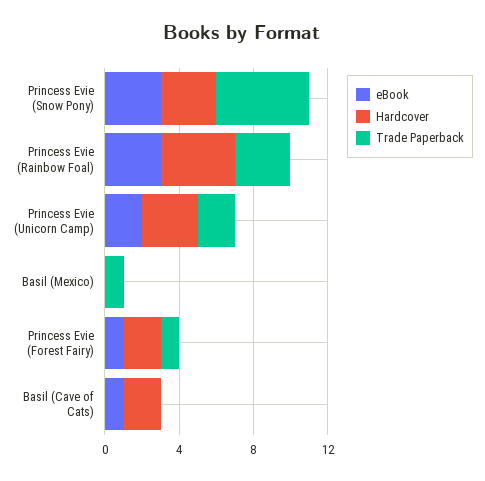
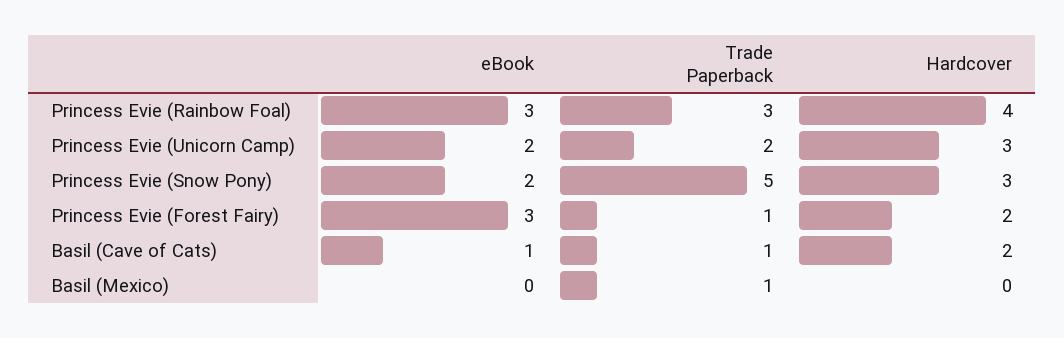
  {
    "eBook": {
-     "Princess Evie (Snow Pony)": 3,
+     "Princess Evie (Snow Pony)": 2,
      "Princess Evie (Rainbow Foal)": 3,
      "Princess Evie (Unicorn Camp)": 2,
      "Basil (Mexico)": 0,
-     "Princess Evie (Forest Fairy)": 1,
+     "Princess Evie (Forest Fairy)": 3,
      "Basil (Cave of Cats)": 1
    },
    "Hardcover": {
      "Princess Evie (Snow Pony)": 3,
      "Princess Evie (Rainbow Foal)": 4,
      "Princess Evie (Unicorn Camp)": 3,
      "Basil (Mexico)": 0,
      "Princess Evie (Forest Fairy)": 2,
      "Basil (Cave of Cats)": 2
    },
    "Trade Paperback": {
      "Princess Evie (Snow Pony)": 5,
      "Princess Evie (Rainbow Foal)": 3,
      "Princess Evie (Unicorn Camp)": 2,
      "Basil (Mexico)": 1,
      "Princess Evie (Forest Fairy)": 1,
-     "Basil (Cave of Cats)": 0
+     "Basil (Cave of Cats)": 1
    }
  }

